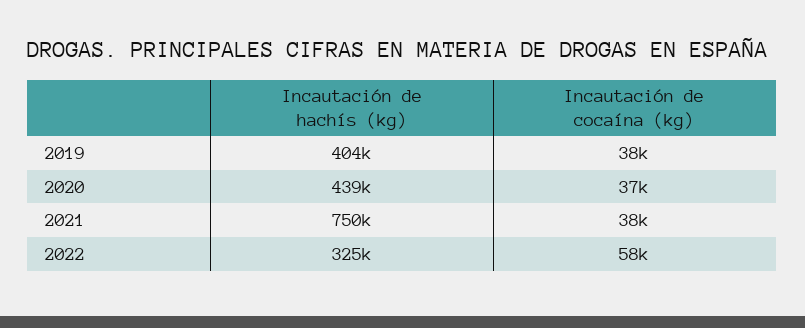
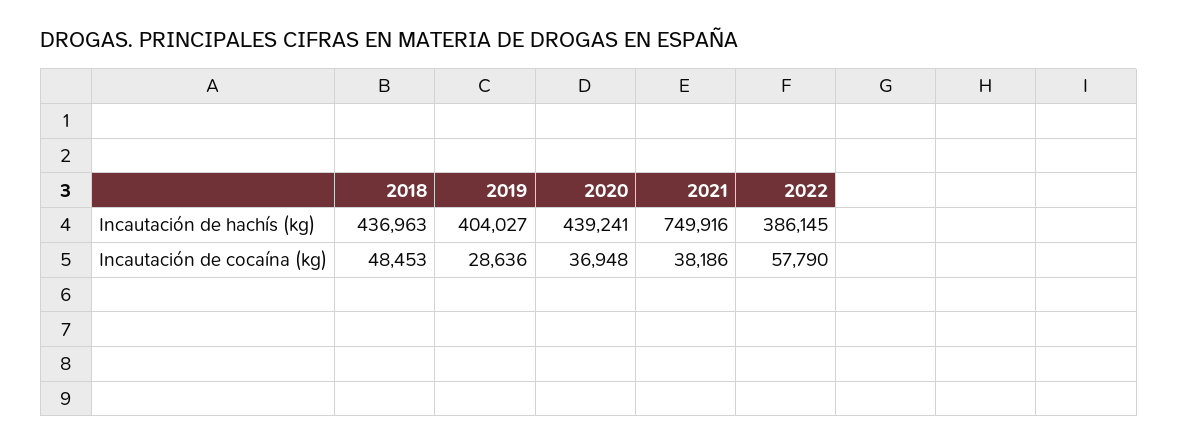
  {
    "Incautación de hachís (kg)": {
      "2019": 404027,
      "2020": 439241,
      "2021": 749916,
-     "2022": 325000
+     "2022": 386145,
+     "2018": 436963
    },
    "Incautación de cocaína (kg)": {
-     "2019": 38000,
+     "2019": 28636,
      "2020": 36948,
      "2021": 38186,
-     "2022": 57790
+     "2022": 57790,
+     "2018": 48453
    }
  }

